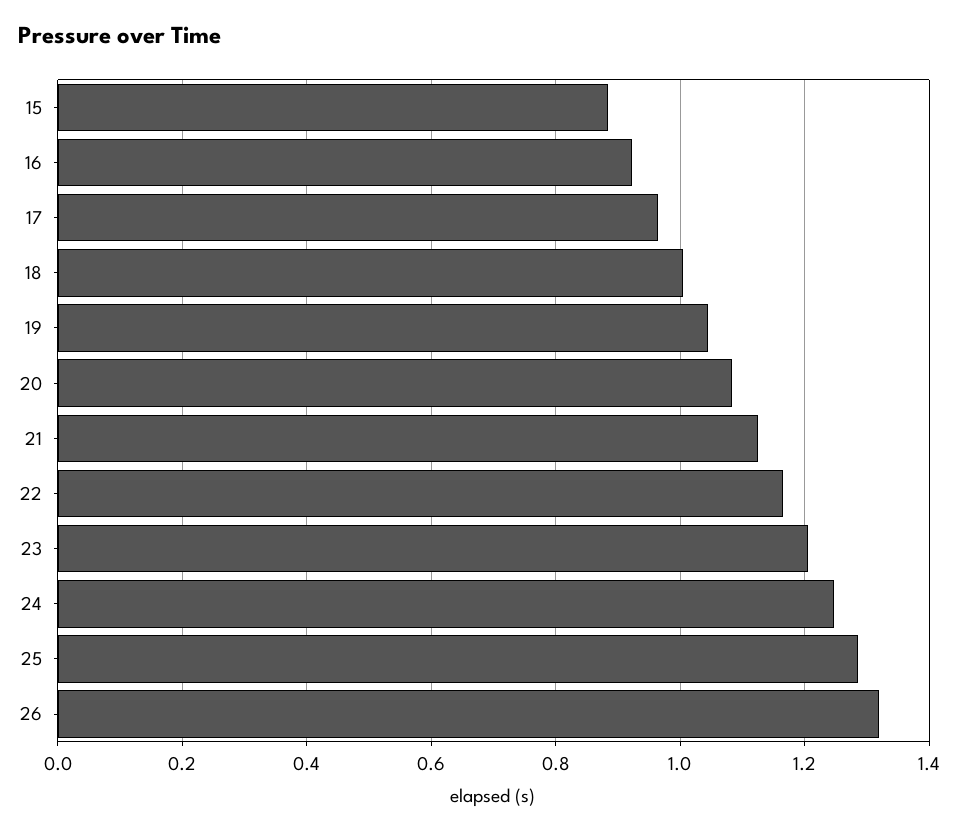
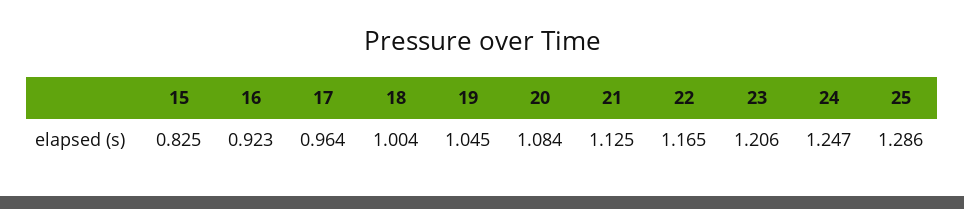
  {
-   "15": 0.88,
+   "15": 0.825,
    "16": 0.923,
    "17": 0.964,
    "18": 1.004,
    "19": 1.045,
    "20": 1.084,
    "21": 1.125,
    "22": 1.165,
    "23": 1.206,
    "24": 1.247,
-   "25": 1.286,
+   "25": 1.286
-   "26": 1.32
  }

